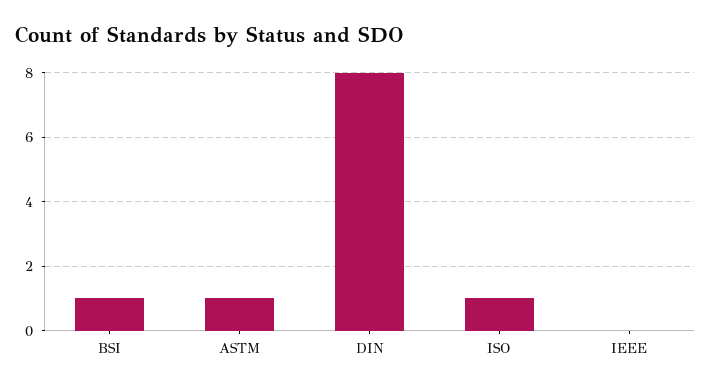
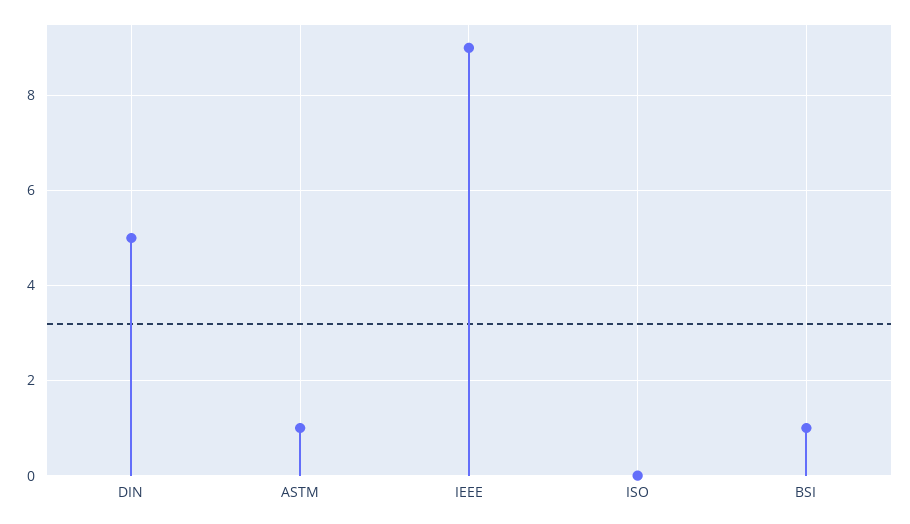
  {
    "BSI": 1,
    "ASTM": 1,
-   "DIN": 8,
+   "DIN": 5,
-   "ISO": 1,
+   "ISO": 0,
-   "IEEE": 0
+   "IEEE": 9
  }

